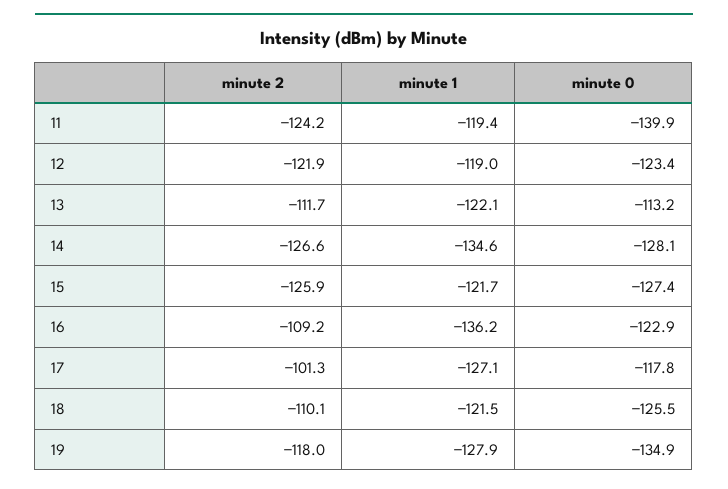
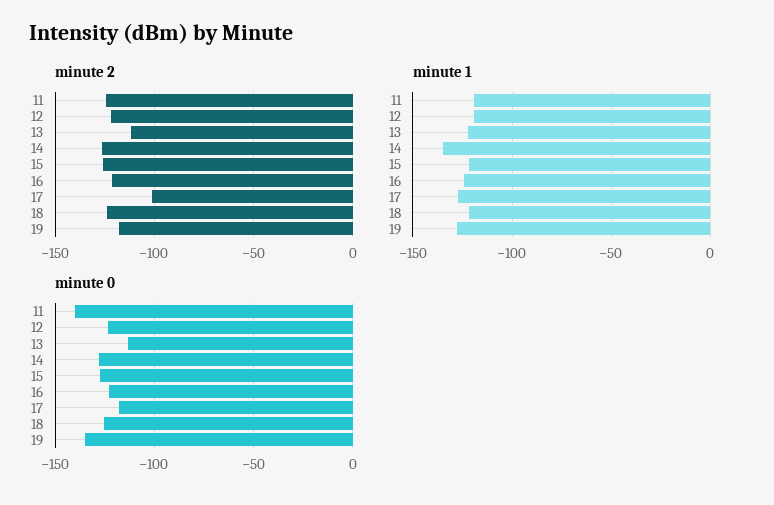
  {
    "minute 2": {
      "11": -124.2,
      "12": -121.9,
      "13": -111.7,
      "14": -126.6,
      "15": -125.9,
-     "16": -109.2,
+     "16": -120,
      "17": -101.3,
-     "18": -110.1,
+     "18": -125,
      "19": -118
    },
    "minute 1": {
      "11": -119.4,
      "12": -119,
      "13": -122.1,
      "14": -134.6,
      "15": -121.7,
-     "16": -136.2,
+     "16": -125,
      "17": -127.1,
      "18": -121.5,
      "19": -127.9
    },
    "minute 0": {
      "11": -139.9,
      "12": -123.4,
      "13": -113.2,
      "14": -128.1,
      "15": -127.4,
      "16": -122.9,
      "17": -117.8,
      "18": -125.5,
      "19": -134.9
    }
  }

